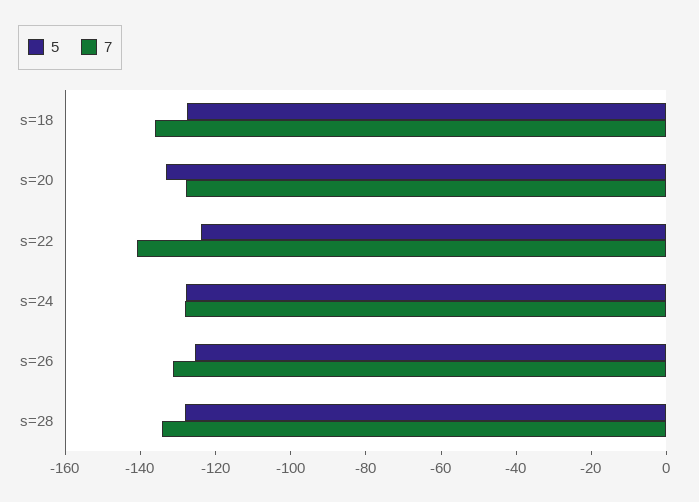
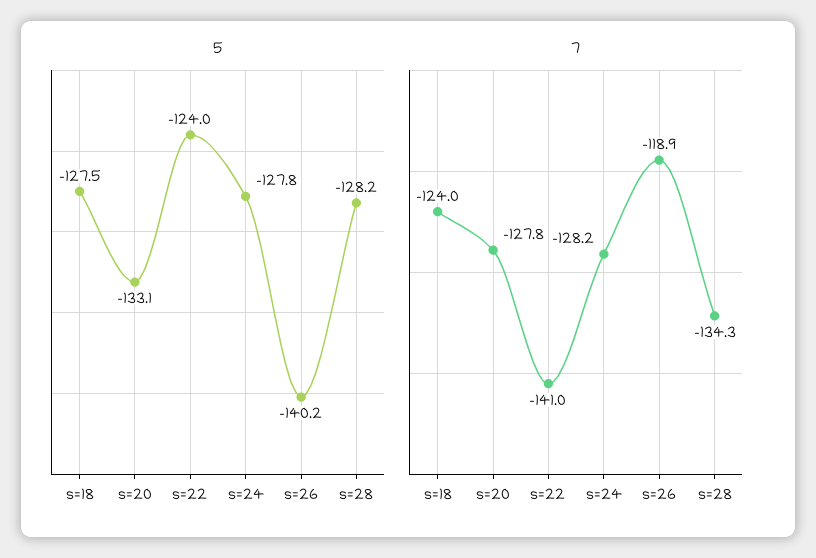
  {
    "5": {
      "s=18": -127.5,
      "s=20": -133.1,
      "s=22": -124,
      "s=24": -127.8,
-     "s=26": -125,
+     "s=26": -140.2,
      "s=28": -128.2
    },
    "7": {
-     "s=18": -135,
+     "s=18": -124,
      "s=20": -127.8,
      "s=22": -141,
      "s=24": -128.2,
-     "s=26": -130,
+     "s=26": -118.9,
      "s=28": -134.3
    }
  }

